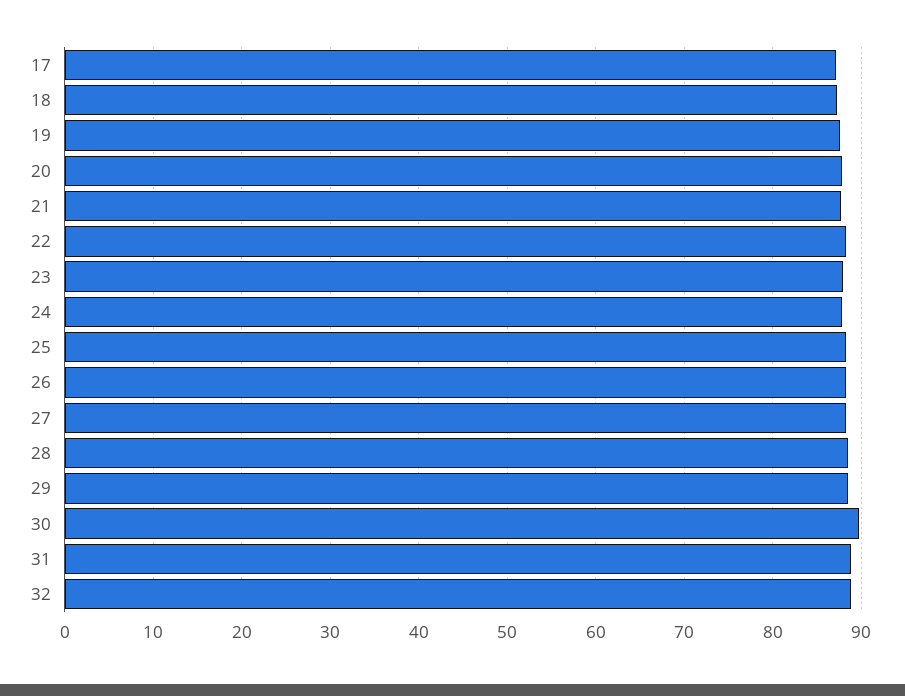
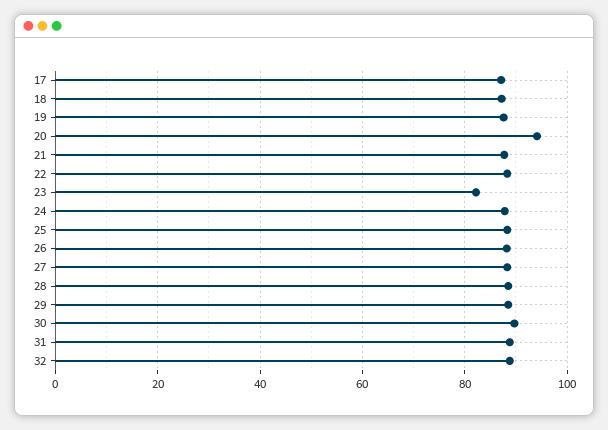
  {
    "17": 87,
    "18": 87,
    "19": 88,
-   "20": 88,
+   "20": 94,
    "21": 88,
    "22": 88,
-   "23": 88,
+   "23": 82,
    "24": 88,
    "25": 88,
    "26": 88,
    "27": 88,
    "28": 89,
    "29": 89,
    "30": 90,
    "31": 89,
    "32": 89
  }

